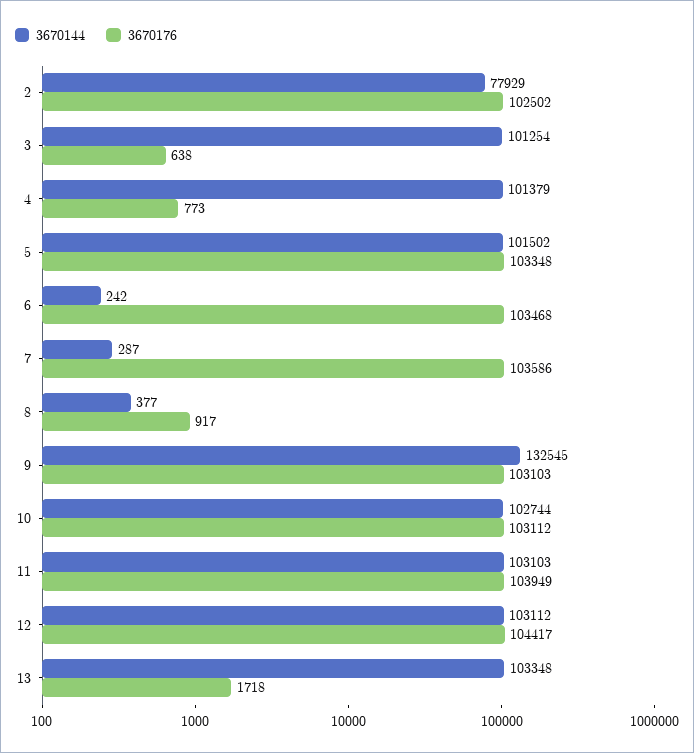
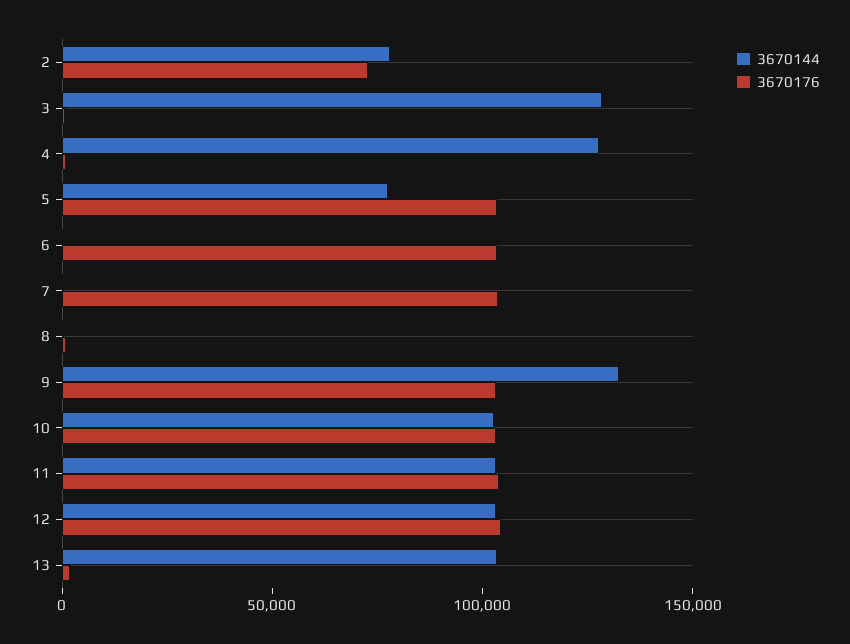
  {
    "3670144": {
      "2": 77929,
-     "3": 101254,
+     "3": 130000,
-     "4": 101379,
+     "4": 130000,
-     "5": 101502,
+     "5": 80000,
      "6": 242,
      "7": 287,
      "8": 377,
      "9": 132545,
      "10": 102744,
      "11": 103103,
      "12": 103112,
      "13": 103348
    },
    "3670176": {
-     "2": 102502,
+     "2": 70000,
      "3": 638,
      "4": 773,
      "5": 103348,
      "6": 103468,
      "7": 103586,
      "8": 917,
      "9": 103103,
      "10": 103112,
      "11": 103949,
      "12": 104417,
      "13": 1718
    }
  }

